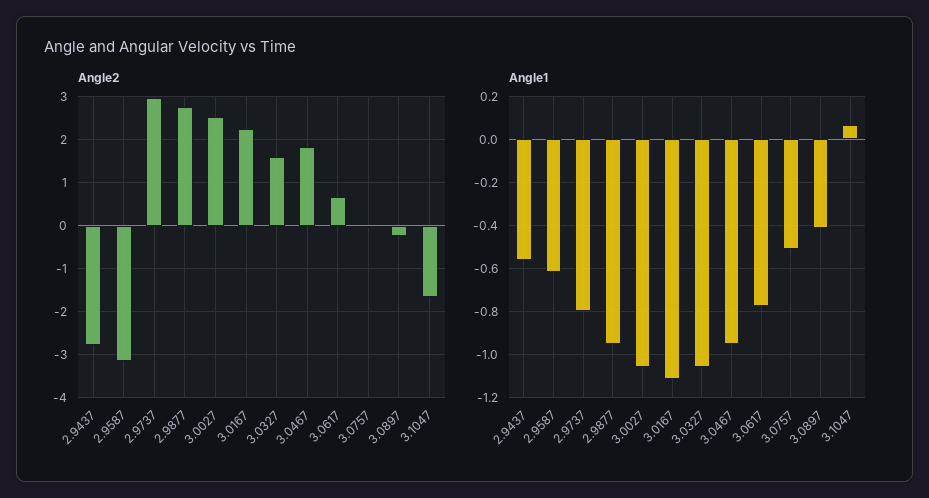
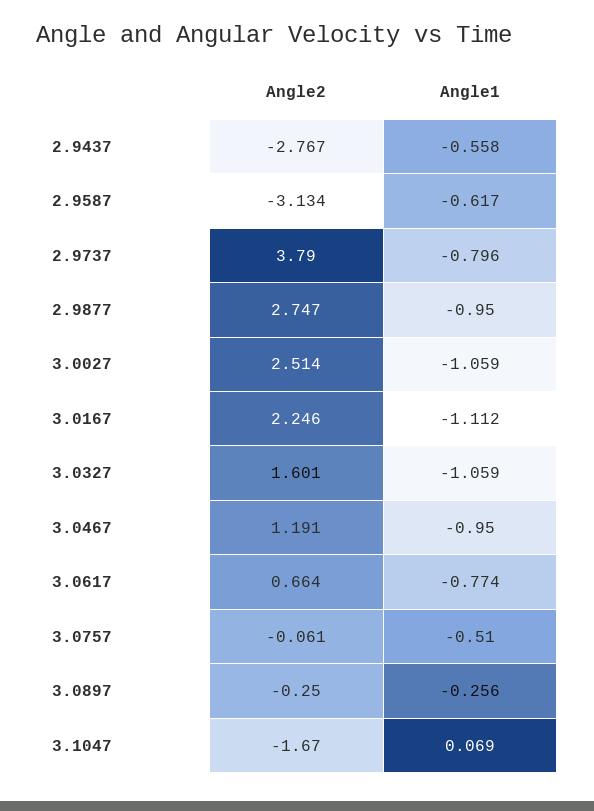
  {
    "Angle2": {
      "2.9437": -2.767,
      "2.9587": -3.134,
-     "2.9737": 3,
+     "2.9737": 3.79,
      "2.9877": 2.747,
      "3.0027": 2.514,
      "3.0167": 2.246,
      "3.0327": 1.601,
-     "3.0467": 1.8,
+     "3.0467": 1.191,
      "3.0617": 0.664,
      "3.0757": -0.061,
      "3.0897": -0.25,
      "3.1047": -1.67
    },
    "Angle1": {
      "2.9437": -0.558,
      "2.9587": -0.617,
      "2.9737": -0.796,
      "2.9877": -0.95,
      "3.0027": -1.059,
      "3.0167": -1.112,
      "3.0327": -1.059,
      "3.0467": -0.95,
      "3.0617": -0.774,
      "3.0757": -0.51,
-     "3.0897": -0.4,
+     "3.0897": -0.256,
      "3.1047": 0.069
    }
  }

